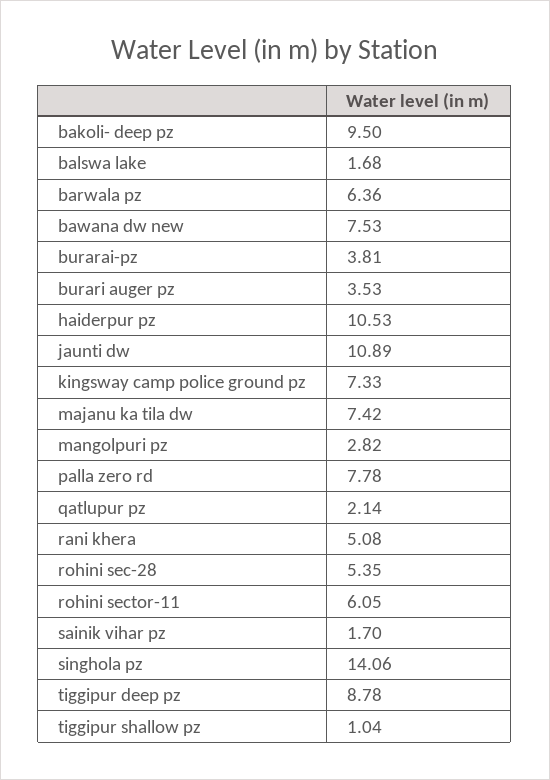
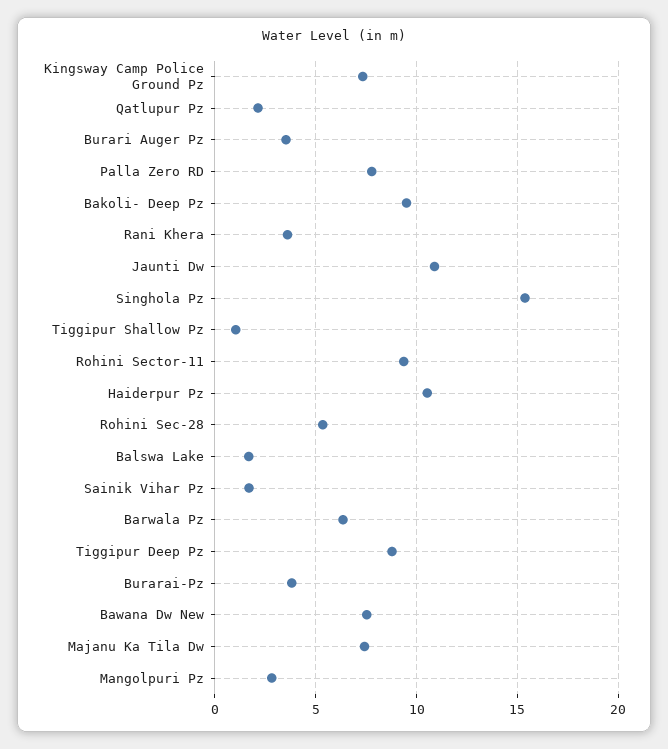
  {
    "bakoli- deep pz": 9.5,
    "balswa lake": 1.68,
    "barwala pz": 6.36,
    "bawana dw new": 7.53,
    "burarai-pz": 3.81,
    "burari auger pz": 3.53,
    "haiderpur pz": 10.53,
    "jaunti dw": 10.89,
    "kingsway camp police ground pz": 7.33,
    "majanu ka tila dw": 7.42,
    "mangolpuri pz": 2.82,
    "palla zero rd": 7.78,
    "qatlupur pz": 2.14,
-   "rani khera": 5.08,
+   "rani khera": 3.5,
    "rohini sec-28": 5.35,
-   "rohini sector-11": 6.05,
+   "rohini sector-11": 9.5,
    "sainik vihar pz": 1.7,
-   "singhola pz": 14.06,
+   "singhola pz": 15.5,
    "tiggipur deep pz": 8.78,
    "tiggipur shallow pz": 1.04
  }

